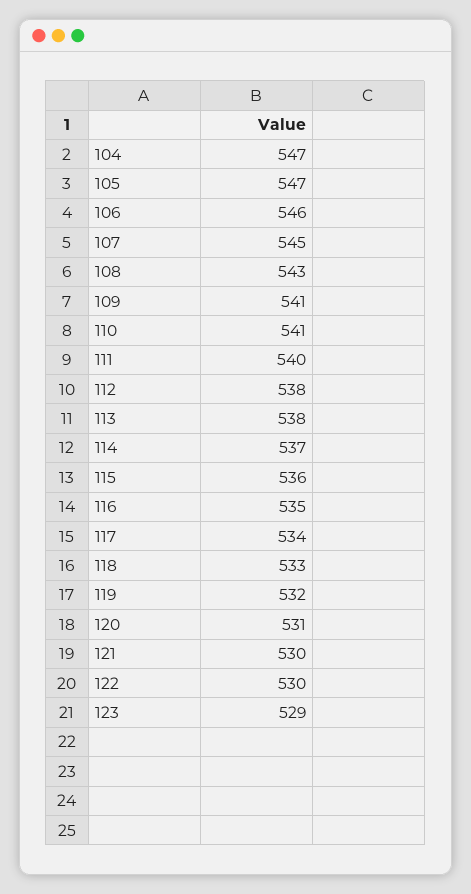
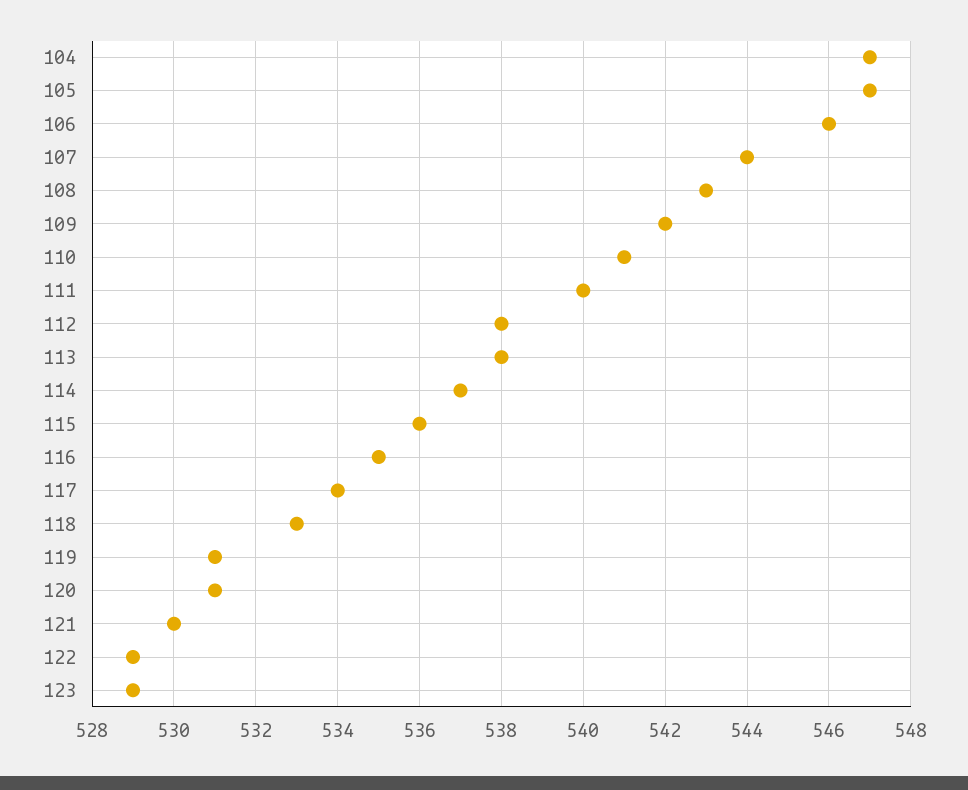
  {
    "104": 547,
    "105": 547,
    "106": 546,
-   "107": 545,
+   "107": 544,
    "108": 543,
-   "109": 541,
+   "109": 542,
    "110": 541,
    "111": 540,
    "112": 538,
    "113": 538,
    "114": 537,
    "115": 536,
    "116": 535,
    "117": 534,
    "118": 533,
-   "119": 532,
+   "119": 531,
    "120": 531,
    "121": 530,
-   "122": 530,
+   "122": 529,
    "123": 529
  }

